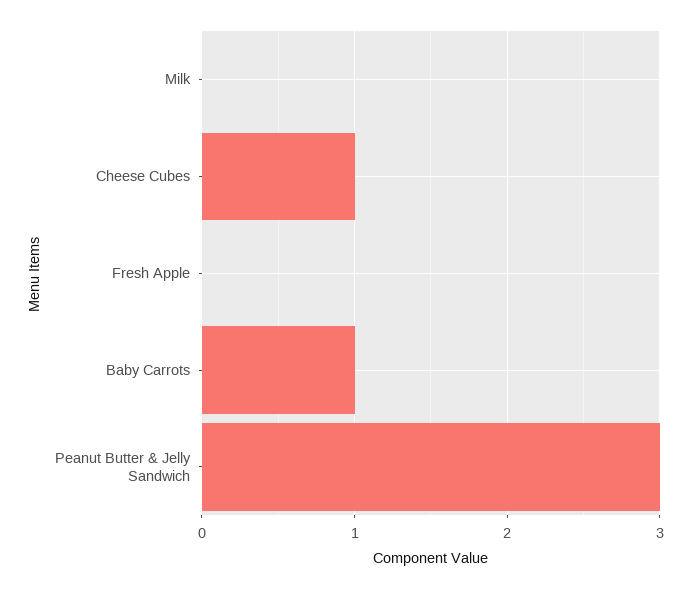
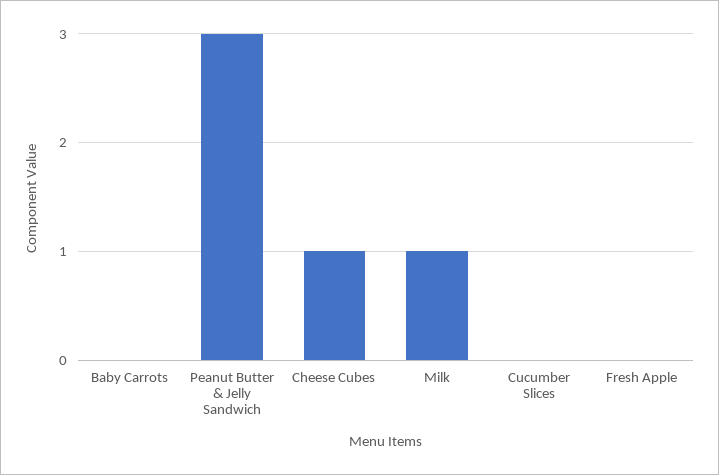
  {
-   "Milk": 0,
+   "Milk": 1,
    "Cheese Cubes": 1,
    "Fresh Apple": 0,
-   "Baby Carrots": 1,
+   "Baby Carrots": 0,
-   "Peanut Butter & Jelly Sandwich": 3
+   "Peanut Butter & Jelly Sandwich": 3,
+   "Cucumber Slices": 0
  }

